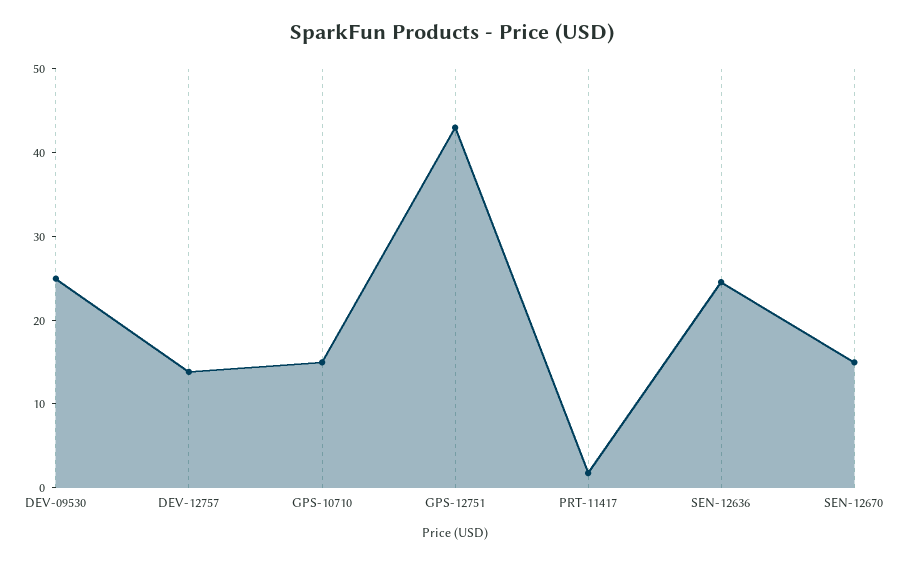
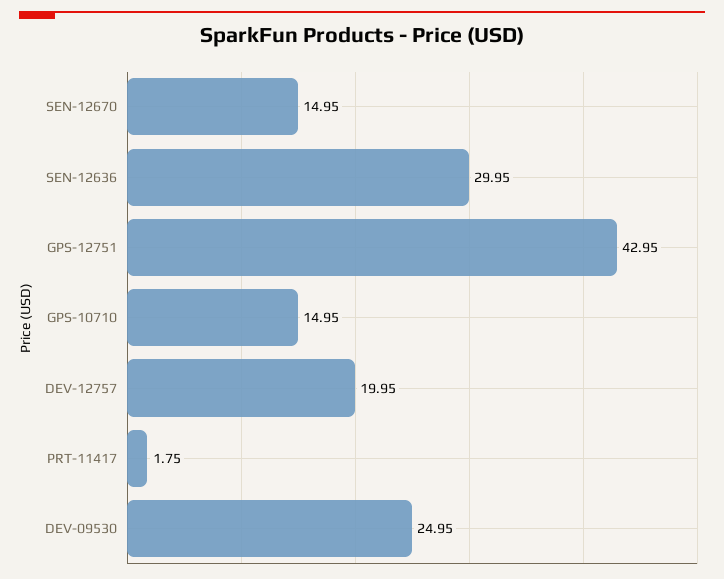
  {
    "DEV-09530": 24.95,
-   "DEV-12757": 14,
+   "DEV-12757": 19.95,
    "GPS-10710": 14.95,
    "GPS-12751": 42.95,
    "PRT-11417": 1.75,
-   "SEN-12636": 24,
+   "SEN-12636": 29.95,
    "SEN-12670": 14.95
  }

